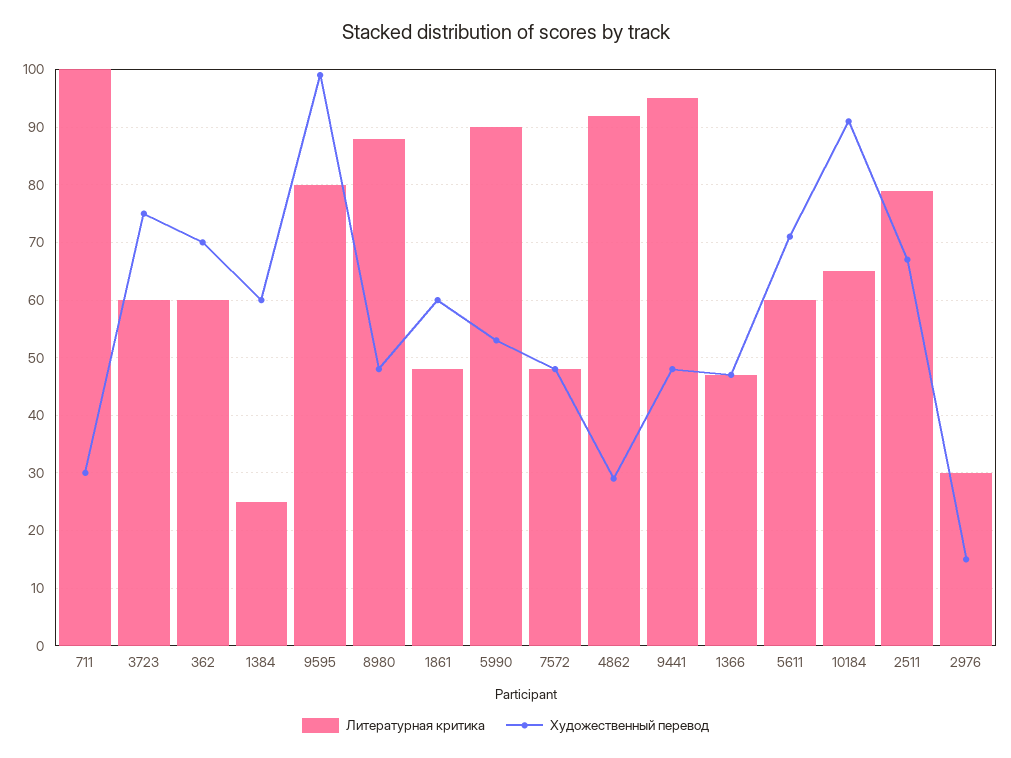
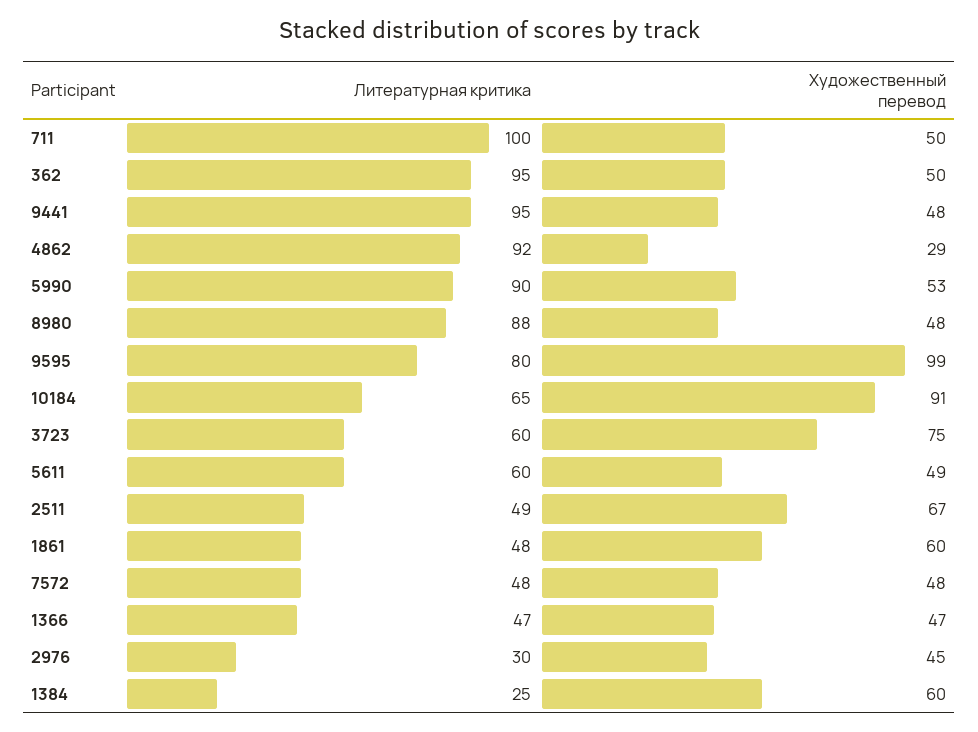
  {
    "Литературная критика": {
      "711": 100,
      "3723": 60,
-     "362": 60,
+     "362": 95,
      "1384": 25,
      "9595": 80,
      "8980": 88,
      "1861": 48,
      "5990": 90,
      "7572": 48,
      "4862": 92,
      "9441": 95,
      "1366": 47,
      "5611": 60,
      "10184": 65,
-     "2511": 80,
+     "2511": 49,
      "2976": 30
    },
    "Художественный перевод": {
-     "711": 30,
+     "711": 50,
      "3723": 75,
-     "362": 70,
+     "362": 50,
      "1384": 60,
      "9595": 99,
      "8980": 48,
      "1861": 60,
      "5990": 53,
      "7572": 48,
      "4862": 29,
      "9441": 48,
      "1366": 47,
-     "5611": 70,
+     "5611": 49,
      "10184": 91,
      "2511": 67,
-     "2976": 15
+     "2976": 45
    }
  }

